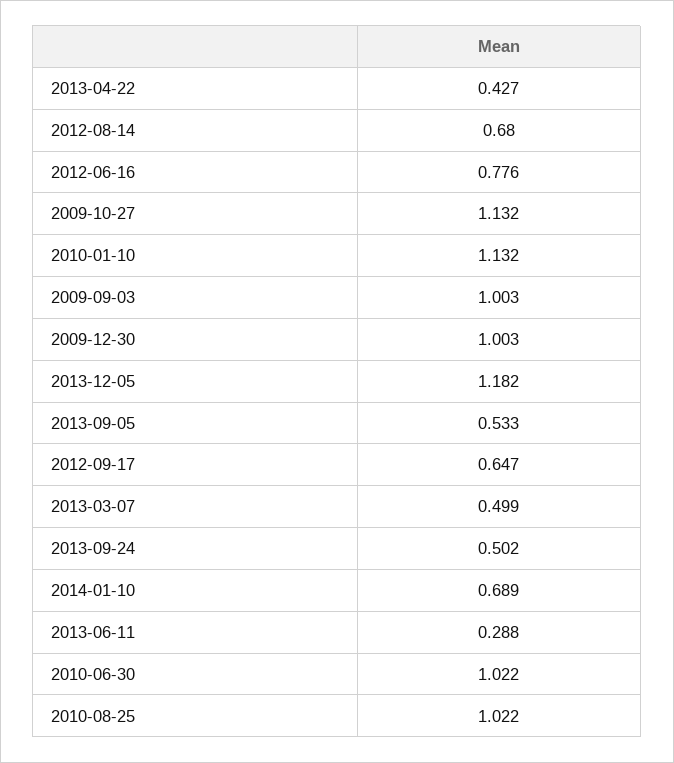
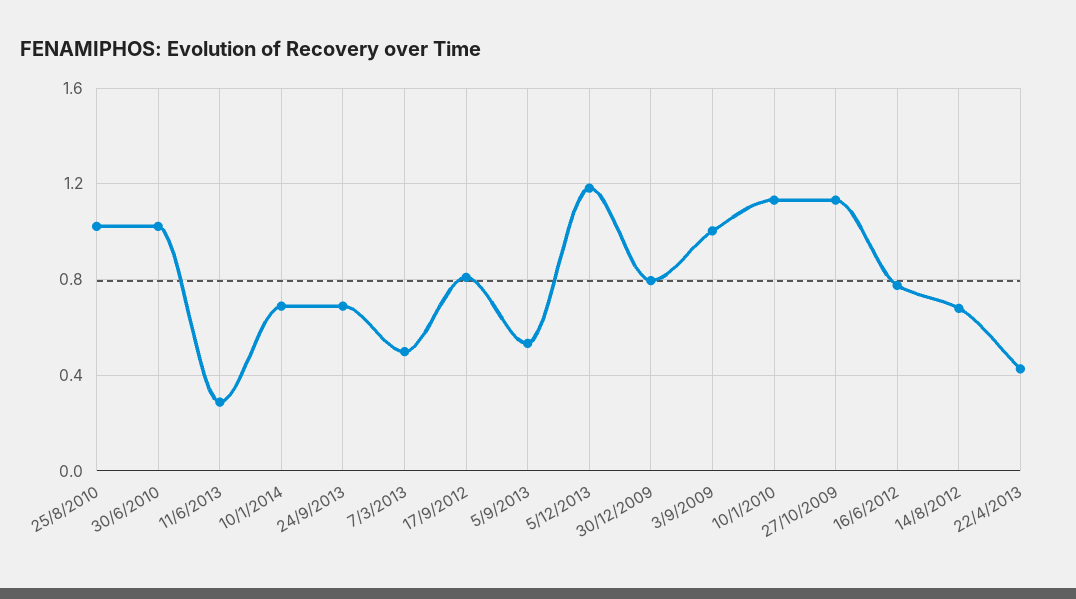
  {
    "2013-04-22": 0.427,
    "2012-08-14": 0.68,
    "2012-06-16": 0.776,
    "2009-10-27": 1.132,
    "2010-01-10": 1.132,
    "2009-09-03": 1.003,
-   "2009-12-30": 1.003,
+   "2009-12-30": 0.8,
    "2013-12-05": 1.182,
    "2013-09-05": 0.533,
-   "2012-09-17": 0.647,
+   "2012-09-17": 0.8,
    "2013-03-07": 0.499,
-   "2013-09-24": 0.502,
+   "2013-09-24": 0.7,
    "2014-01-10": 0.689,
    "2013-06-11": 0.288,
    "2010-06-30": 1.022,
    "2010-08-25": 1.022
  }

